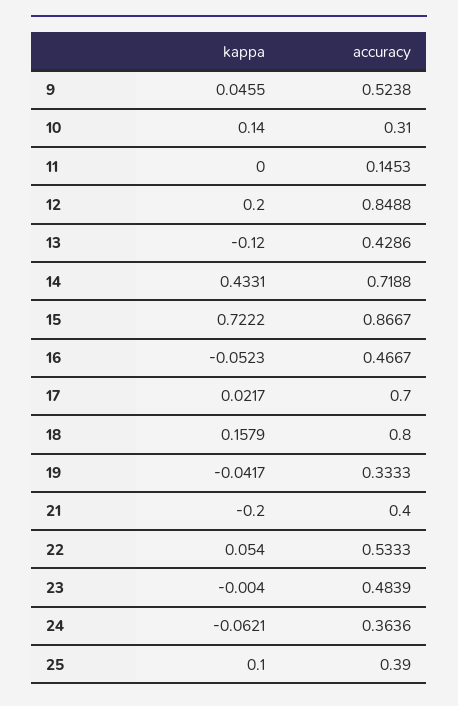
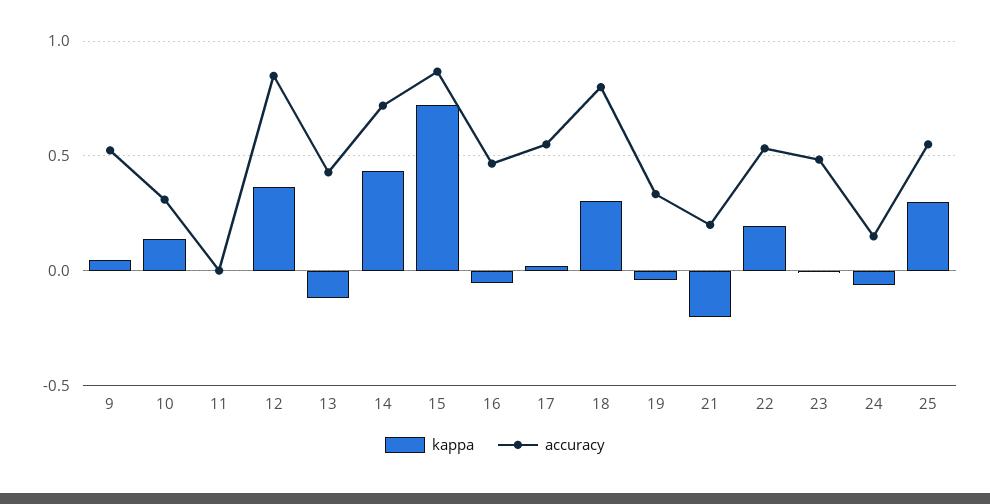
  {
    "kappa": {
      "9": 0.0455,
      "10": 0.14,
      "11": 0,
-     "12": 0.2,
+     "12": 0.35,
      "13": -0.12,
      "14": 0.4331,
      "15": 0.7222,
      "16": -0.0523,
      "17": 0.0217,
-     "18": 0.1579,
+     "18": 0.3,
      "19": -0.0417,
      "21": -0.2,
-     "22": 0.054,
+     "22": 0.2,
      "23": -0.004,
      "24": -0.0621,
-     "25": 0.1
+     "25": 0.3
    },
    "accuracy": {
      "9": 0.5238,
      "10": 0.31,
-     "11": 0.1453,
+     "11": 0,
      "12": 0.8488,
      "13": 0.4286,
      "14": 0.7188,
      "15": 0.8667,
      "16": 0.4667,
-     "17": 0.7,
+     "17": 0.55,
      "18": 0.8,
      "19": 0.3333,
-     "21": 0.4,
+     "21": 0.2,
      "22": 0.5333,
      "23": 0.4839,
-     "24": 0.3636,
+     "24": 0.15,
-     "25": 0.39
+     "25": 0.55
    }
  }

